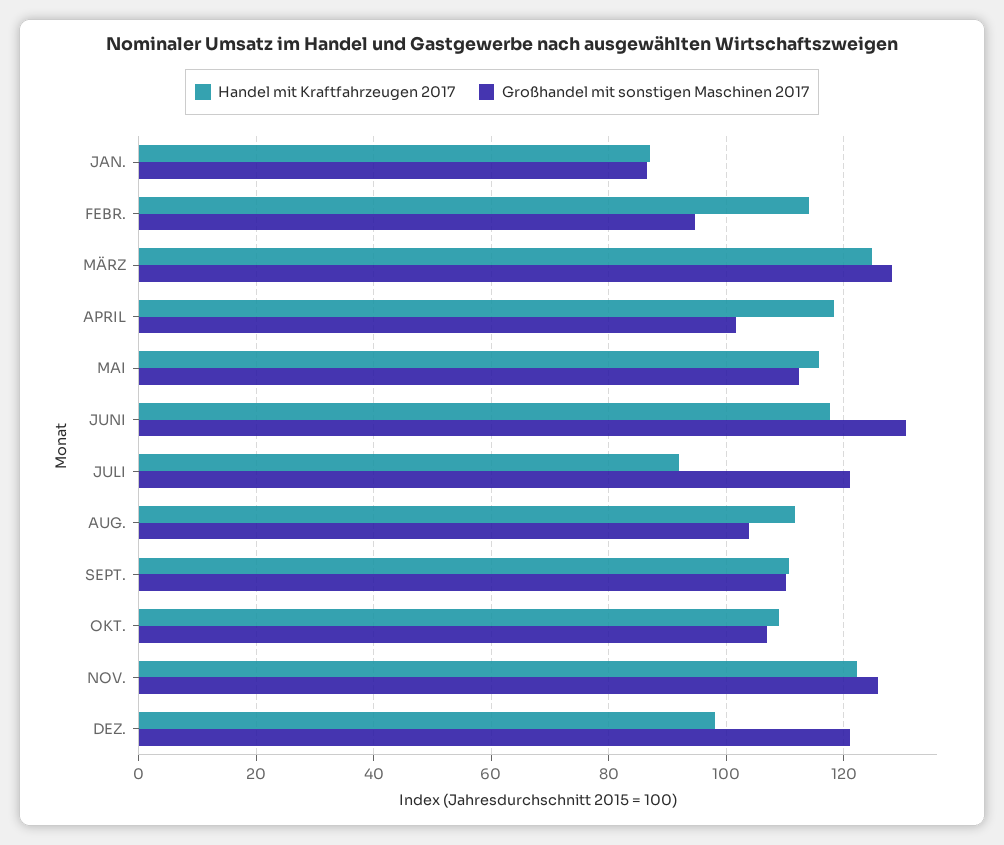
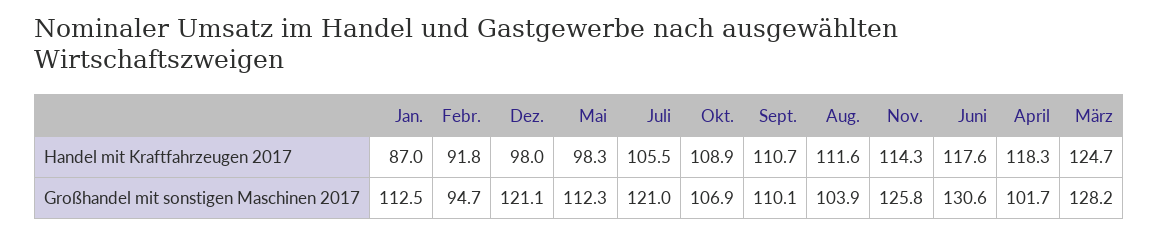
  {
    "Handel mit Kraftfahrzeugen 2017": {
      "JAN.": 87,
-     "FEBR.": 114,
+     "FEBR.": 91.8,
      "MÄRZ": 124.7,
      "APRIL": 118.3,
-     "MAI": 116,
+     "MAI": 98.3,
      "JUNI": 117.6,
-     "JULI": 92,
+     "JULI": 105.5,
      "AUG.": 111.6,
      "SEPT.": 110.7,
      "OKT.": 108.9,
-     "NOV.": 122,
+     "NOV.": 114.3,
      "DEZ.": 98
    },
    "Großhandel mit sonstigen Maschinen 2017": {
-     "JAN.": 86,
+     "JAN.": 112.5,
      "FEBR.": 94.7,
      "MÄRZ": 128.2,
      "APRIL": 101.7,
      "MAI": 112.3,
      "JUNI": 130.6,
      "JULI": 121,
      "AUG.": 103.9,
      "SEPT.": 110.1,
      "OKT.": 106.9,
      "NOV.": 125.8,
      "DEZ.": 121.1
    }
  }

